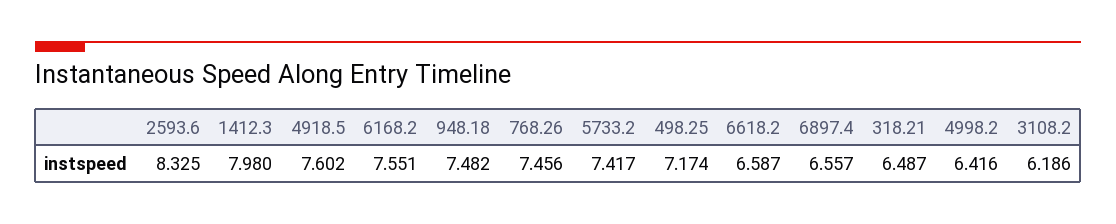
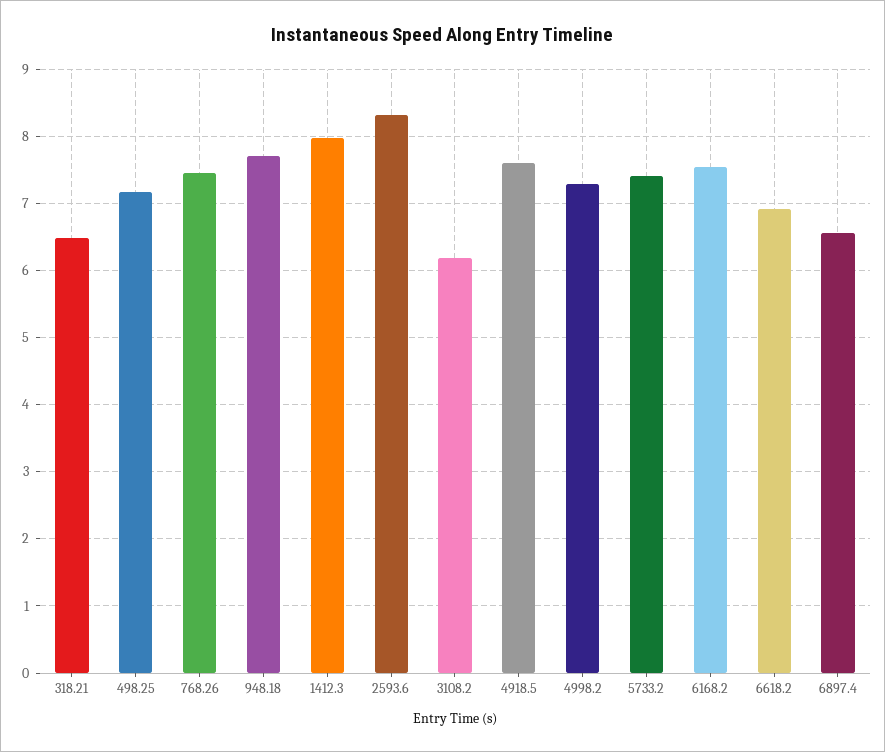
  {
    "2593.6": 8.325,
    "1412.3": 7.98,
    "4918.5": 7.602,
    "6168.2": 7.551,
-   "948.18": 7.482,
+   "948.18": 7.7,
    "768.26": 7.456,
    "5733.2": 7.417,
    "498.25": 7.174,
-   "6618.2": 6.587,
+   "6618.2": 6.9,
    "6897.4": 6.557,
    "318.21": 6.487,
-   "4998.2": 6.416,
+   "4998.2": 7.3,
    "3108.2": 6.186
  }

